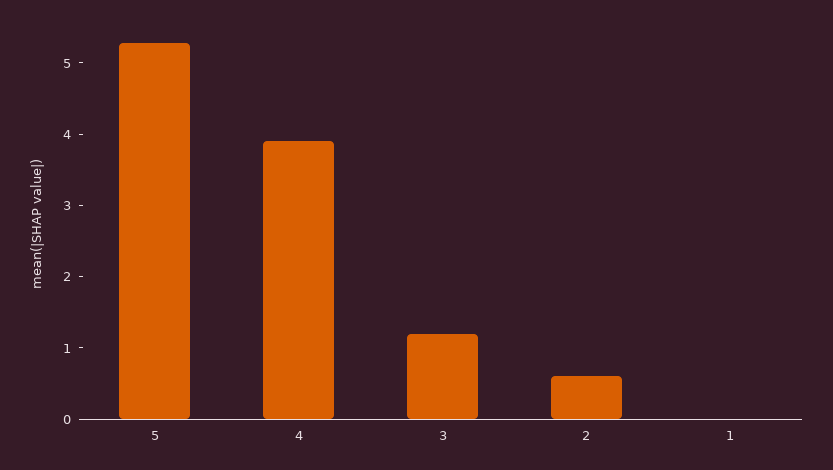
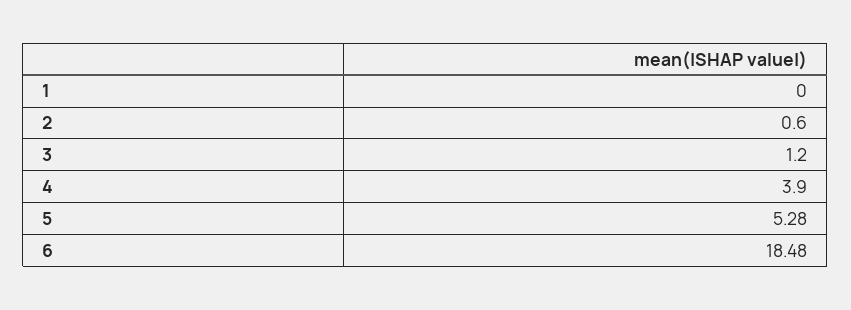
  {
    "5": 5.28,
    "4": 3.9,
    "3": 1.2,
    "2": 0.6,
-   "1": 0
+   "1": 0,
+   "6": 18.48
  }

